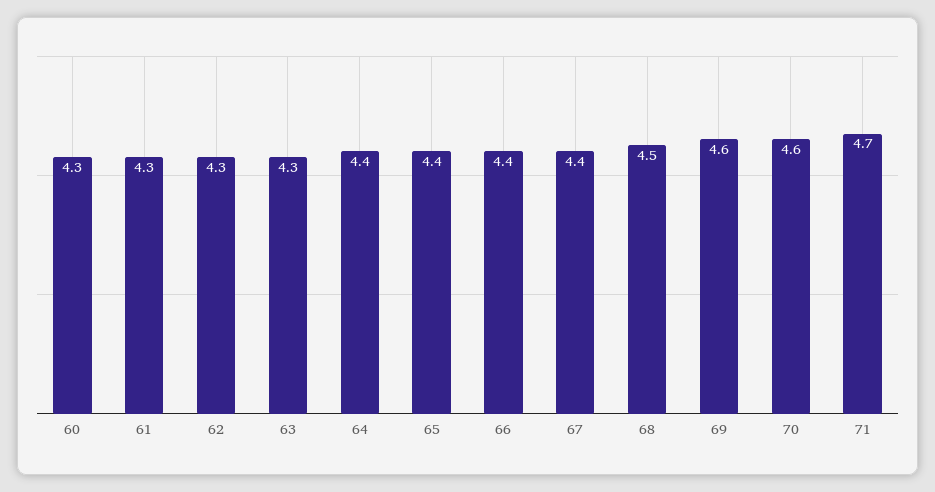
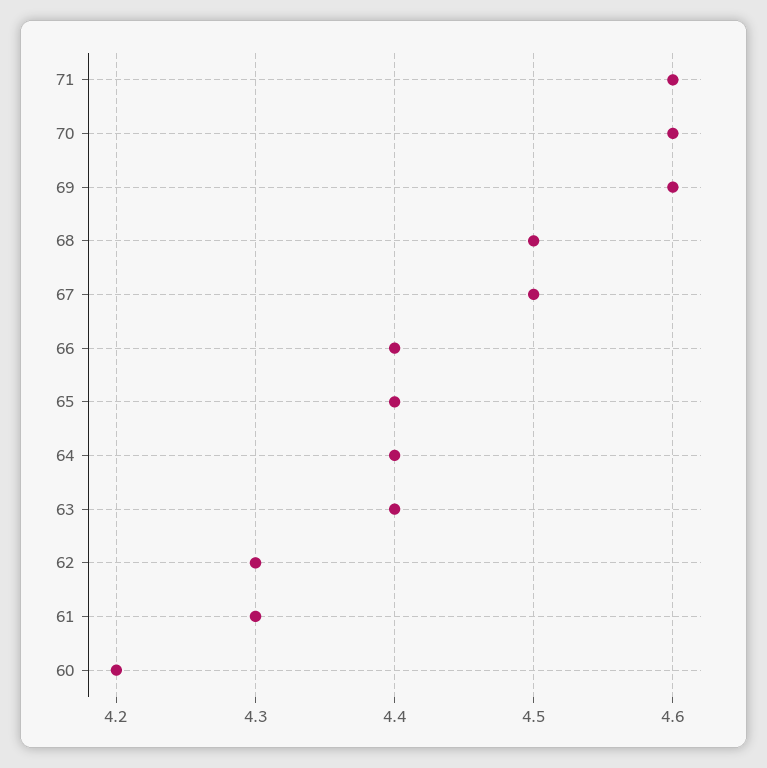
  {
-   "60": 4.3,
+   "60": 4.2,
    "61": 4.3,
    "62": 4.3,
-   "63": 4.3,
+   "63": 4.4,
    "64": 4.4,
    "65": 4.4,
    "66": 4.4,
-   "67": 4.4,
+   "67": 4.5,
    "68": 4.5,
    "69": 4.6,
    "70": 4.6,
-   "71": 4.7
+   "71": 4.6
  }

